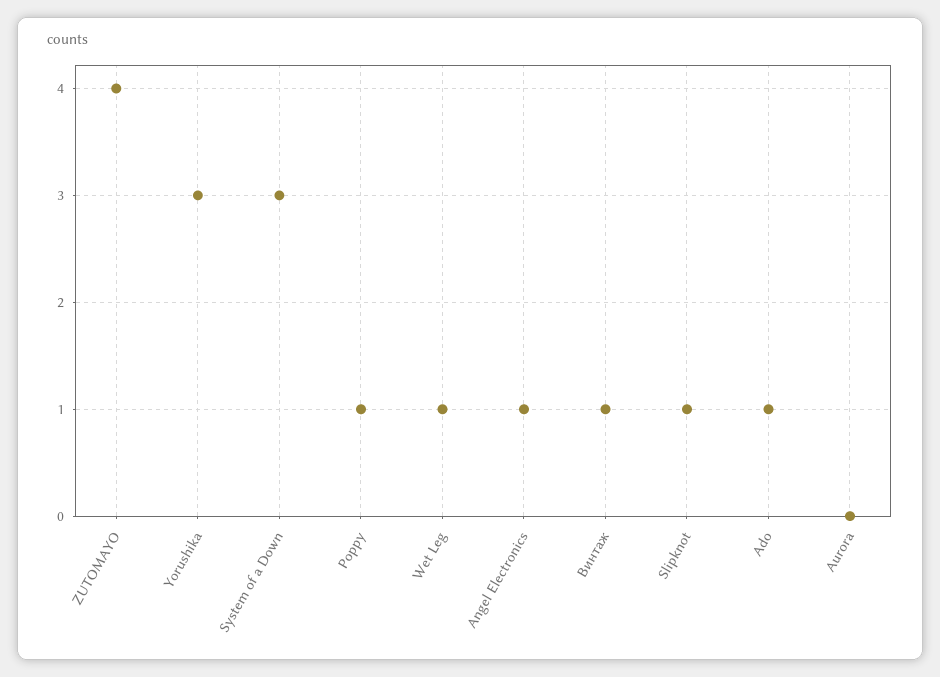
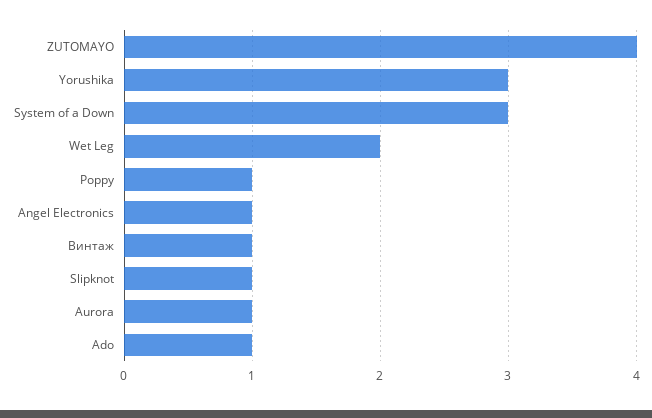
  {
    "ZUTOMAYO": 4,
    "Yorushika": 3,
    "System of a Down": 3,
    "Poppy": 1,
-   "Wet Leg": 1,
+   "Wet Leg": 2,
    "Angel Electronics": 1,
    "Винтаж": 1,
    "Slipknot": 1,
    "Ado": 1,
-   "Aurora": 0
+   "Aurora": 1
  }

